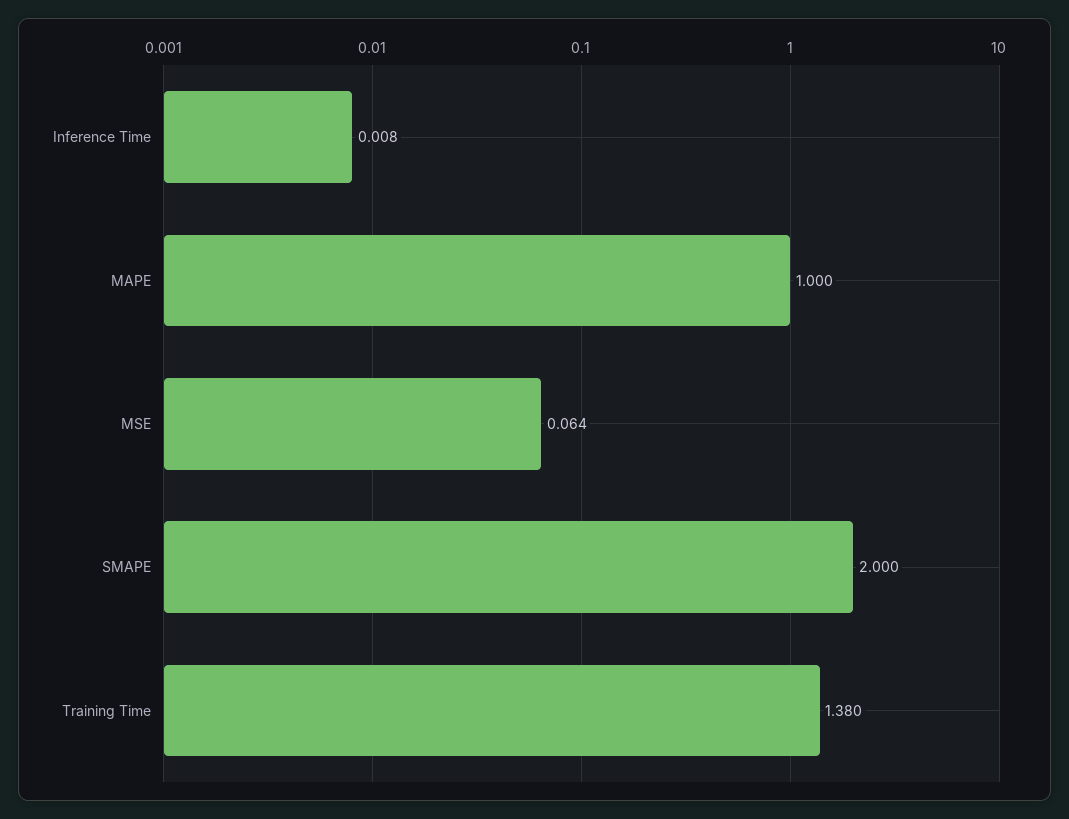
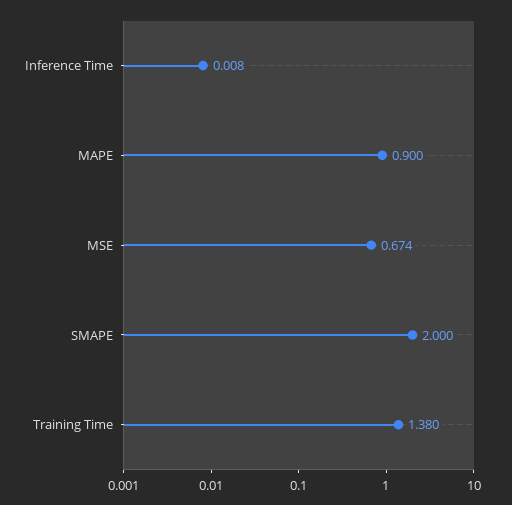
  {
    "Inference Time": 0.008,
-   "MAPE": 1,
+   "MAPE": 0.9,
-   "MSE": 0.064,
+   "MSE": 0.674,
    "SMAPE": 2,
    "Training Time": 1.38
  }

